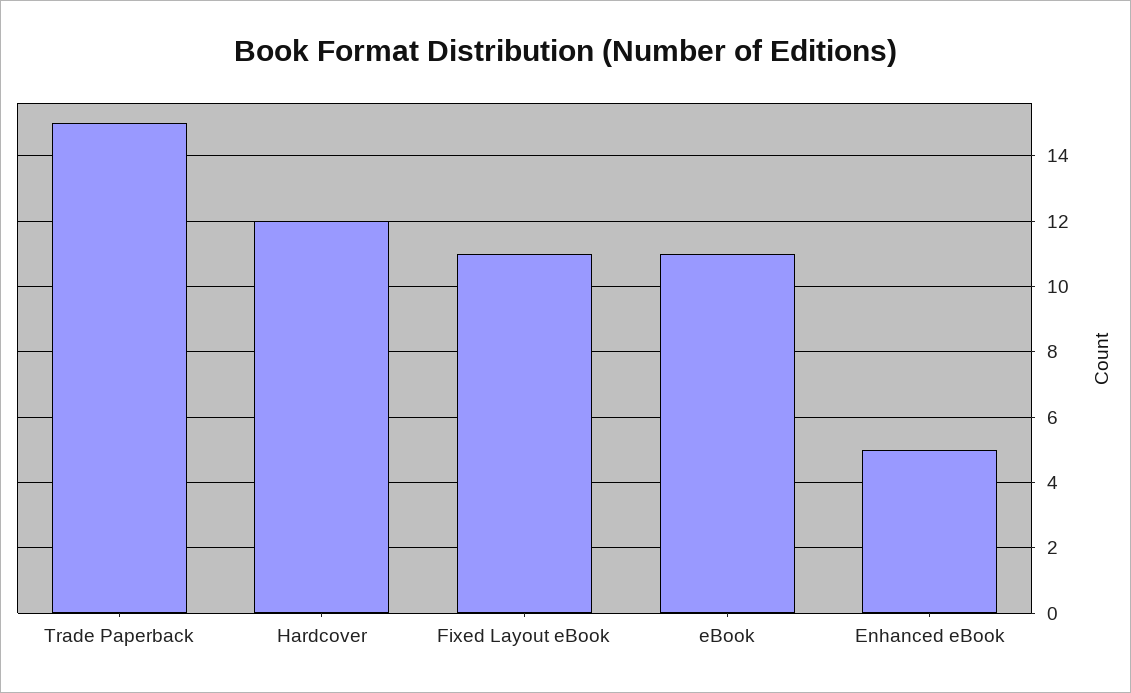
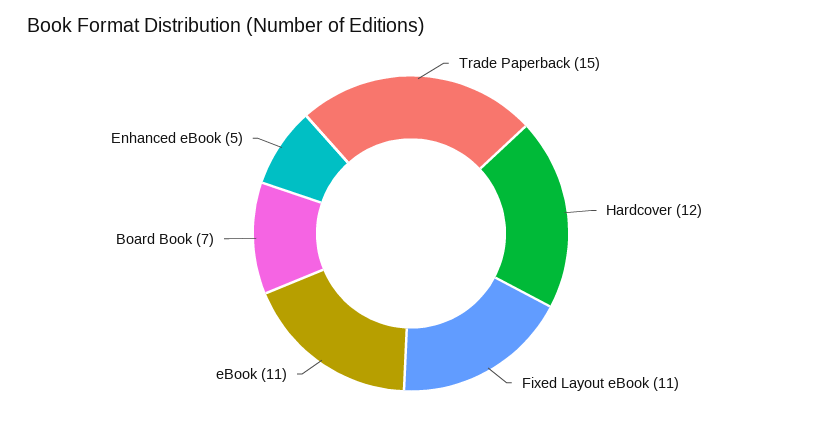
  {
    "Trade Paperback": 15,
    "Hardcover": 12,
    "Fixed Layout eBook": 11,
    "eBook": 11,
-   "Enhanced eBook": 5
+   "Enhanced eBook": 5,
+   "Board Book": 7
  }

